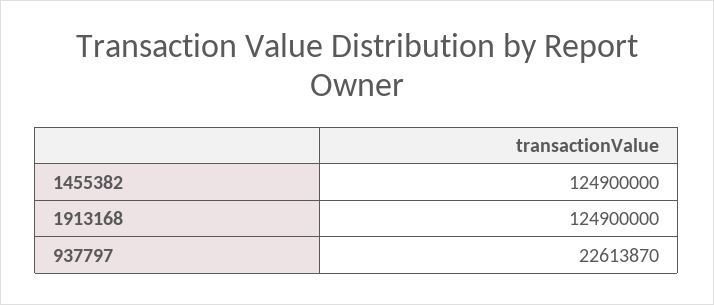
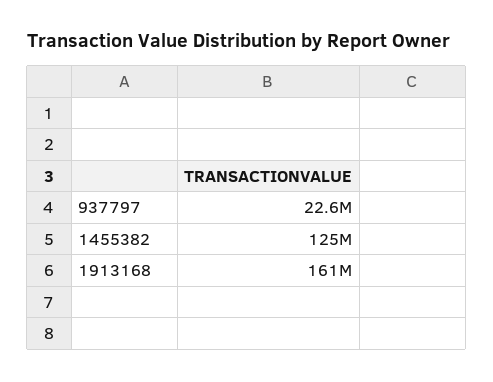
  {
    "1455382": 124900000,
-   "1913168": 124900000,
+   "1913168": 161000000,
    "937797": 22613870
  }

